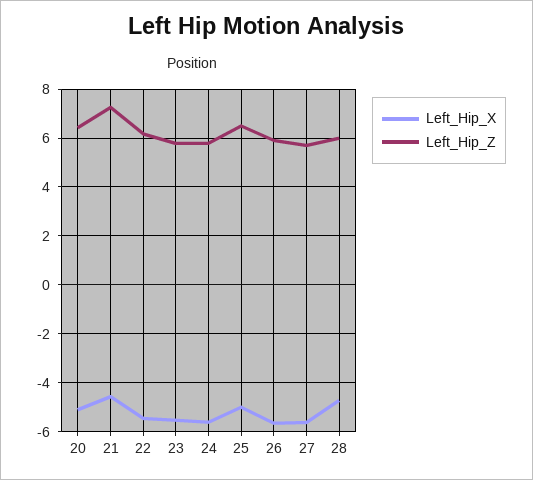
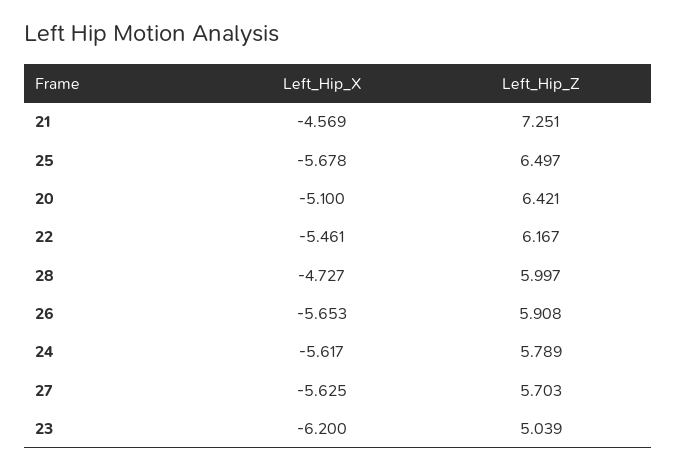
  {
    "Left_Hip_X": {
      "20": -5.1,
      "21": -4.569,
      "22": -5.461,
-     "23": -5.5,
+     "23": -6.2,
      "24": -5.617,
-     "25": -5,
+     "25": -5.678,
      "26": -5.653,
      "27": -5.625,
      "28": -4.727
    },
    "Left_Hip_Z": {
      "20": 6.421,
      "21": 7.251,
      "22": 6.167,
-     "23": 5.75,
+     "23": 5.039,
      "24": 5.789,
      "25": 6.497,
      "26": 5.908,
      "27": 5.703,
      "28": 5.997
    }
  }

